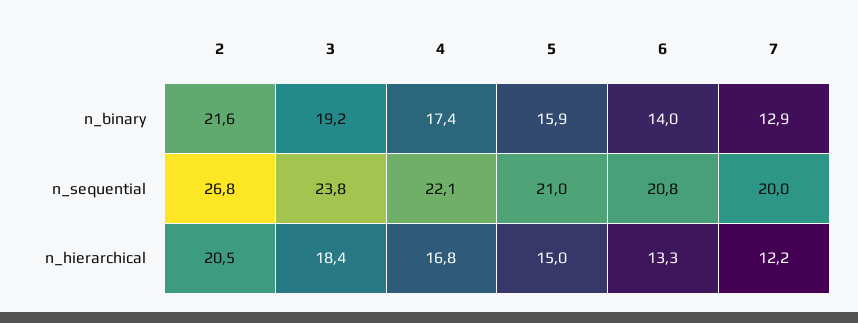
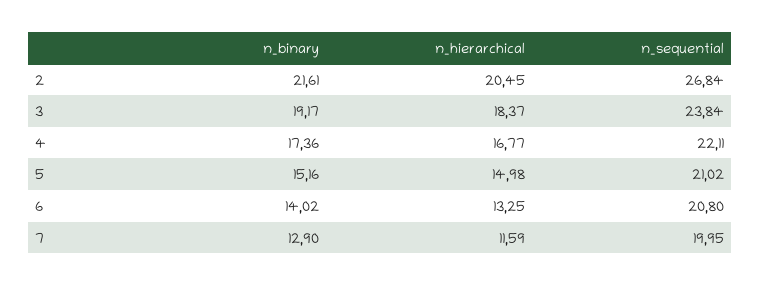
  {
    "2": {
      "n_binary": 21.61,
      "n_sequential": 26.84,
      "n_hierarchical": 20.45
    },
    "3": {
      "n_binary": 19.17,
      "n_sequential": 23.84,
      "n_hierarchical": 18.37
    },
    "4": {
      "n_binary": 17.36,
      "n_sequential": 22.11,
      "n_hierarchical": 16.77
    },
    "5": {
-     "n_binary": 15.9,
+     "n_binary": 15.16,
      "n_sequential": 21.02,
      "n_hierarchical": 14.98
    },
    "6": {
      "n_binary": 14.02,
      "n_sequential": 20.8,
      "n_hierarchical": 13.25
    },
    "7": {
      "n_binary": 12.9,
      "n_sequential": 19.95,
-     "n_hierarchical": 12.2
+     "n_hierarchical": 11.59
    }
  }

